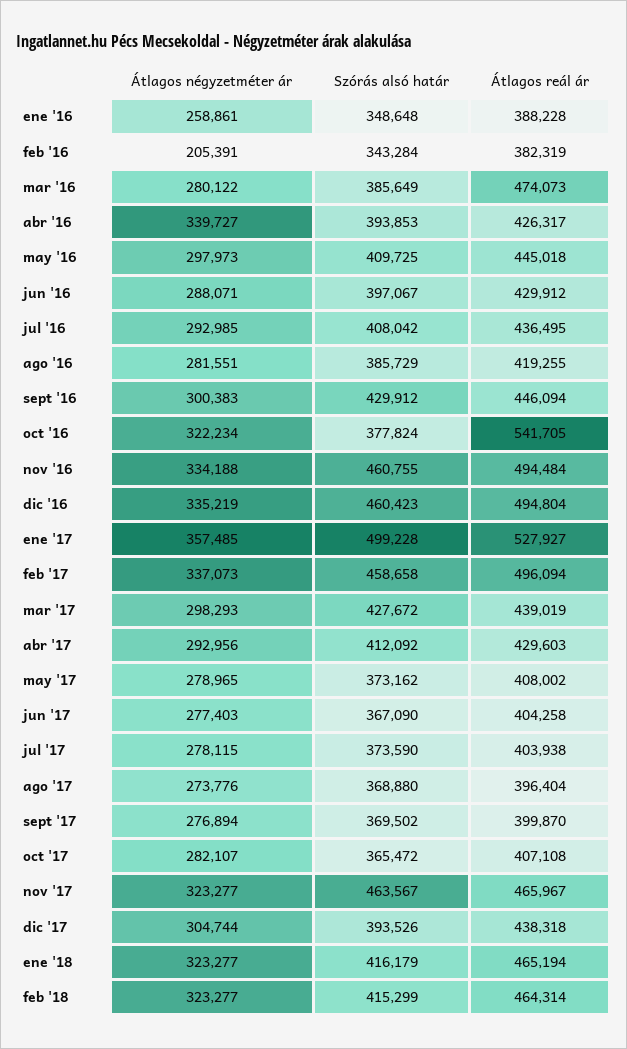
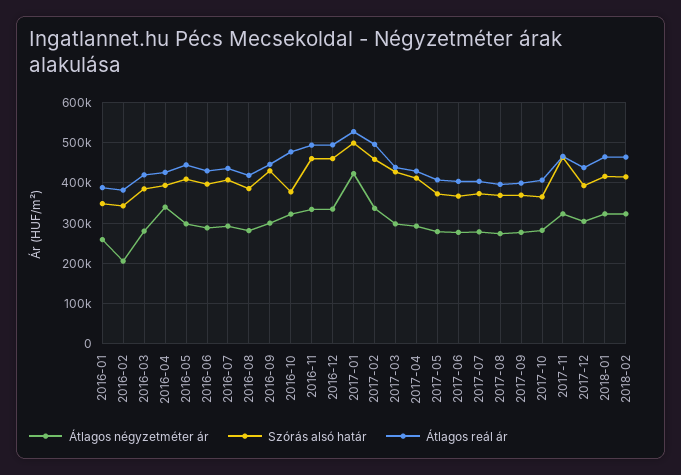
  {
    "Átlagos négyzetméter ár": {
      "ene '16": 258861,
      "feb '16": 205391,
      "mar '16": 280122,
      "abr '16": 339727,
      "may '16": 297973,
      "jun '16": 288071,
      "jul '16": 292985,
      "ago '16": 281551,
      "sept '16": 300383,
      "oct '16": 322234,
      "nov '16": 334188,
      "dic '16": 335219,
-     "ene '17": 357485,
+     "ene '17": 420000,
      "feb '17": 337073,
      "mar '17": 298293,
      "abr '17": 292956,
      "may '17": 278965,
      "jun '17": 277403,
      "jul '17": 278115,
      "ago '17": 273776,
      "sept '17": 276894,
      "oct '17": 282107,
      "nov '17": 323277,
      "dic '17": 304744,
      "ene '18": 323277,
      "feb '18": 323277
    },
    "Szórás alsó határ": {
      "ene '16": 348648,
      "feb '16": 343284,
      "mar '16": 385649,
      "abr '16": 393853,
      "may '16": 409725,
      "jun '16": 397067,
      "jul '16": 408042,
      "ago '16": 385729,
      "sept '16": 429912,
      "oct '16": 377824,
      "nov '16": 460755,
      "dic '16": 460423,
      "ene '17": 499228,
      "feb '17": 458658,
      "mar '17": 427672,
      "abr '17": 412092,
      "may '17": 373162,
      "jun '17": 367090,
      "jul '17": 373590,
      "ago '17": 368880,
      "sept '17": 369502,
      "oct '17": 365472,
      "nov '17": 463567,
      "dic '17": 393526,
      "ene '18": 416179,
      "feb '18": 415299
    },
    "Átlagos reál ár": {
      "ene '16": 388228,
      "feb '16": 382319,
-     "mar '16": 474073,
+     "mar '16": 420000,
      "abr '16": 426317,
      "may '16": 445018,
      "jun '16": 429912,
      "jul '16": 436495,
      "ago '16": 419255,
      "sept '16": 446094,
-     "oct '16": 541705,
+     "oct '16": 480000,
      "nov '16": 494484,
      "dic '16": 494804,
      "ene '17": 527927,
      "feb '17": 496094,
      "mar '17": 439019,
      "abr '17": 429603,
      "may '17": 408002,
      "jun '17": 404258,
      "jul '17": 403938,
      "ago '17": 396404,
      "sept '17": 399870,
      "oct '17": 407108,
      "nov '17": 465967,
      "dic '17": 438318,
      "ene '18": 465194,
      "feb '18": 464314
    }
  }

